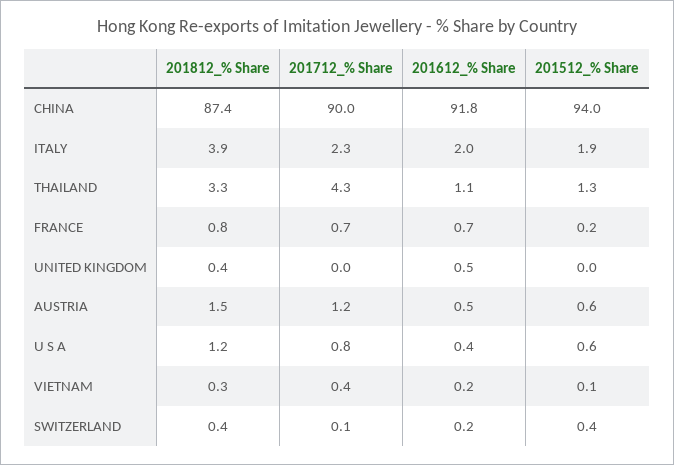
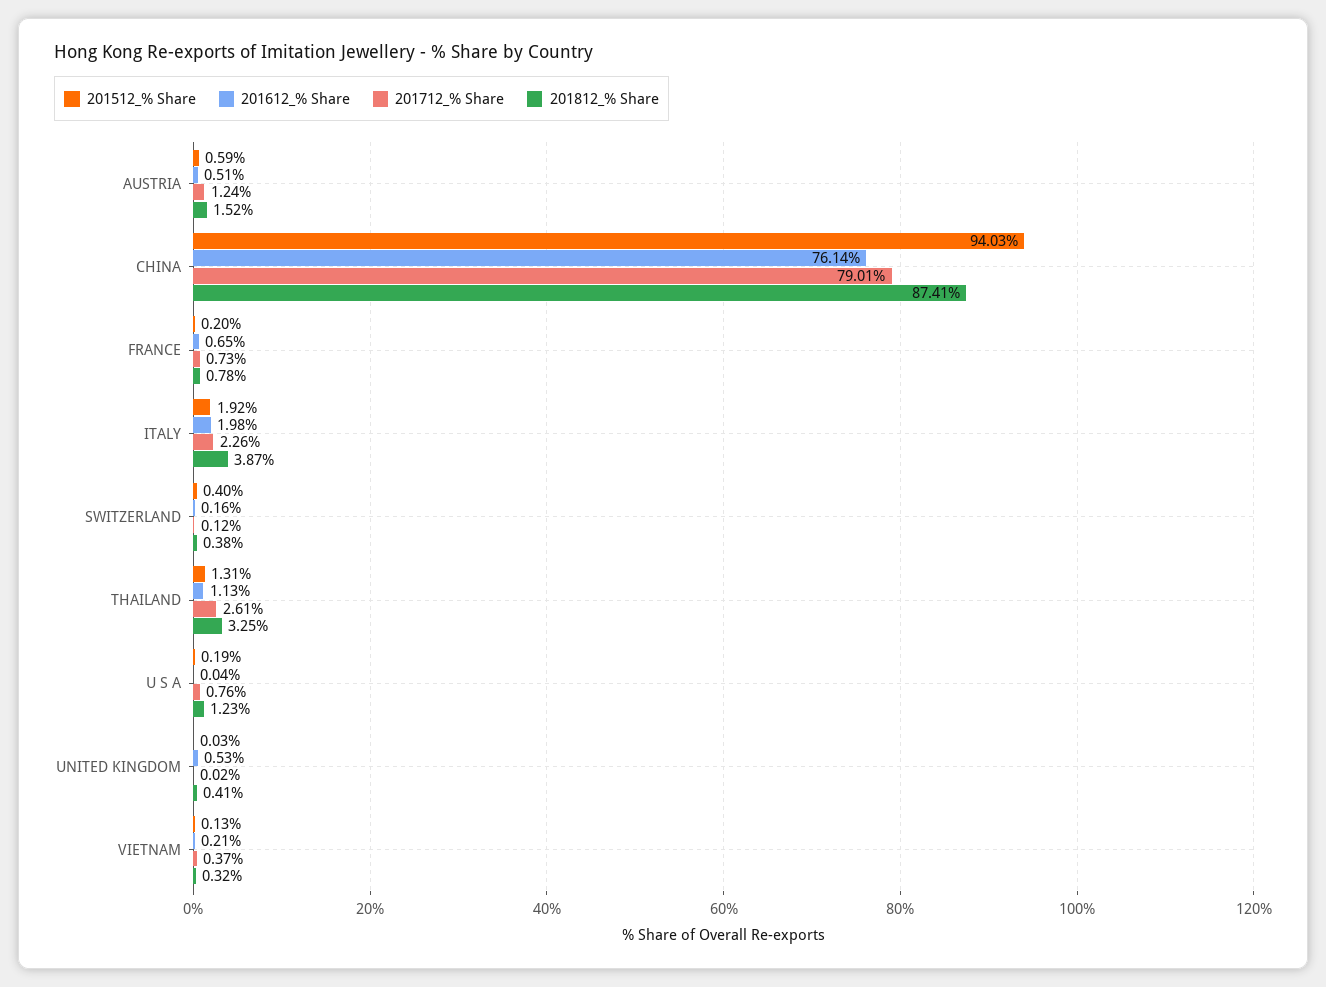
  {
    "201812_% Share": {
      "CHINA": 87.41,
      "ITALY": 3.87,
      "THAILAND": 3.25,
      "FRANCE": 0.78,
      "UNITED KINGDOM": 0.41,
      "AUSTRIA": 1.52,
      "U S A": 1.23,
      "VIETNAM": 0.32,
      "SWITZERLAND": 0.38
    },
    "201712_% Share": {
-     "CHINA": 90,
+     "CHINA": 79.01,
      "ITALY": 2.26,
-     "THAILAND": 4.3,
+     "THAILAND": 2.61,
      "FRANCE": 0.73,
      "UNITED KINGDOM": 0.02,
      "AUSTRIA": 1.24,
      "U S A": 0.76,
      "VIETNAM": 0.37,
      "SWITZERLAND": 0.12
    },
    "201612_% Share": {
-     "CHINA": 91.8,
+     "CHINA": 76.14,
      "ITALY": 1.98,
      "THAILAND": 1.13,
      "FRANCE": 0.65,
      "UNITED KINGDOM": 0.53,
      "AUSTRIA": 0.51,
-     "U S A": 0.4,
+     "U S A": 0.04,
      "VIETNAM": 0.21,
      "SWITZERLAND": 0.16
    },
    "201512_% Share": {
      "CHINA": 94.03,
      "ITALY": 1.92,
      "THAILAND": 1.31,
      "FRANCE": 0.2,
      "UNITED KINGDOM": 0.03,
      "AUSTRIA": 0.59,
-     "U S A": 0.6,
+     "U S A": 0.19,
      "VIETNAM": 0.13,
      "SWITZERLAND": 0.4
    }
  }

